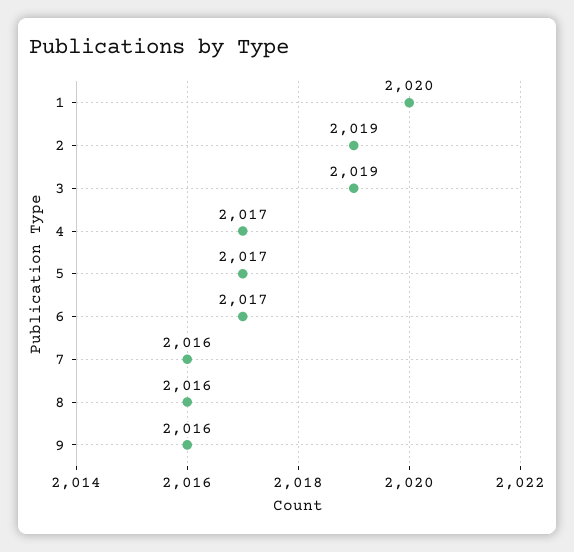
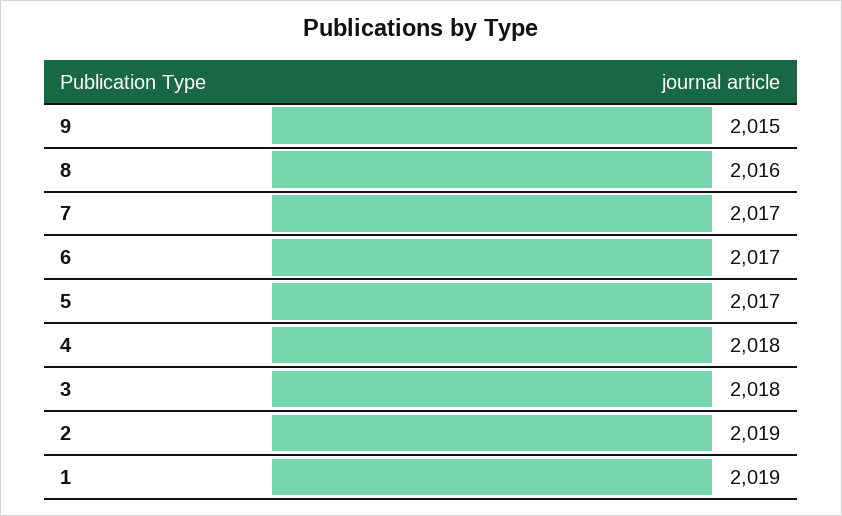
  {
-   "1": 2020,
+   "1": 2019,
    "2": 2019,
-   "3": 2019,
+   "3": 2018,
-   "4": 2017,
+   "4": 2018,
    "5": 2017,
    "6": 2017,
-   "7": 2016,
+   "7": 2017,
    "8": 2016,
-   "9": 2016
+   "9": 2015
  }

